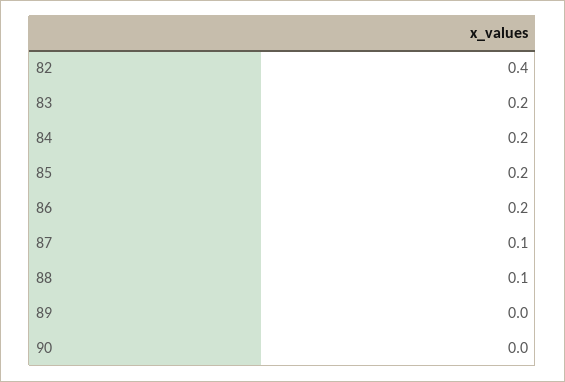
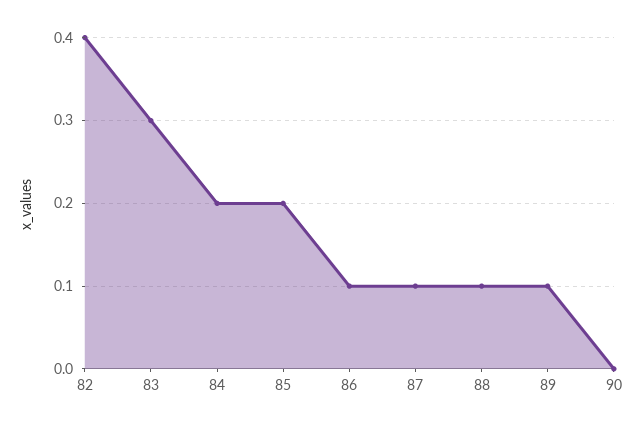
  {
    "82": 0.4,
-   "83": 0.2,
+   "83": 0.3,
    "84": 0.2,
    "85": 0.2,
-   "86": 0.2,
+   "86": 0.1,
    "87": 0.1,
    "88": 0.1,
-   "89": 0,
+   "89": 0.1,
    "90": 0
  }

